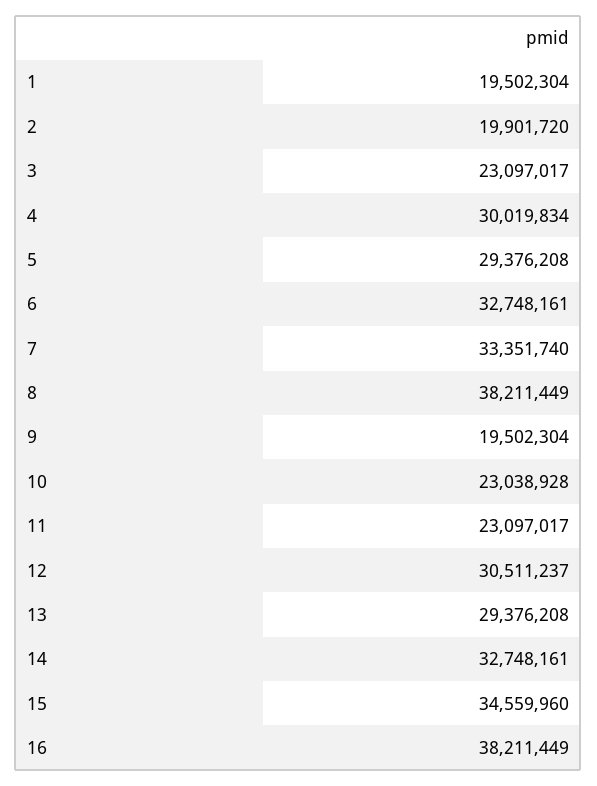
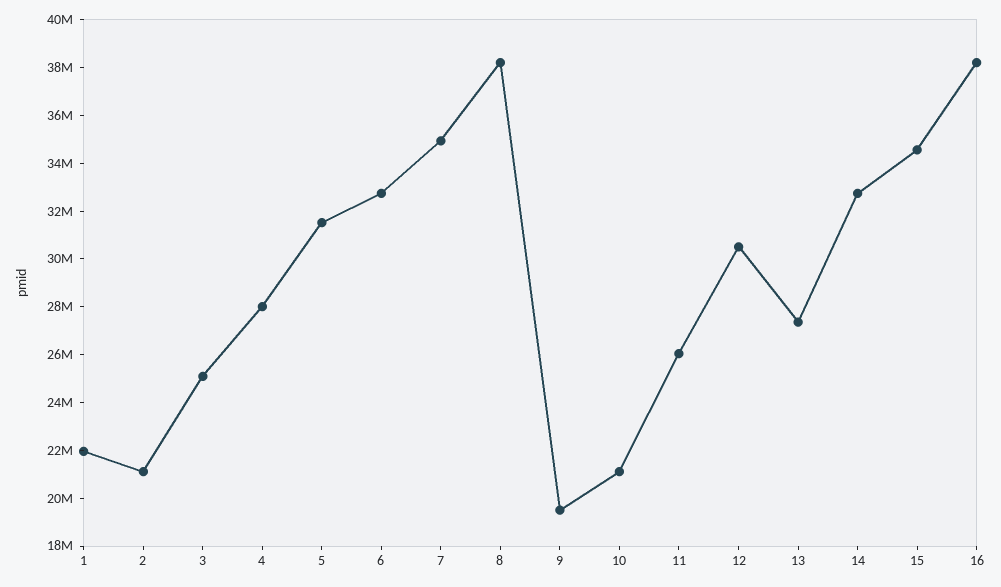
  {
-   "1": 19502304,
+   "1": 22000000,
-   "2": 19901720,
+   "2": 21000000,
-   "3": 23097017,
+   "3": 25000000,
-   "4": 30019834,
+   "4": 28000000,
-   "5": 29376208,
+   "5": 31500000,
    "6": 32748161,
-   "7": 33351740,
+   "7": 35000000,
    "8": 38211449,
    "9": 19502304,
-   "10": 23038928,
+   "10": 21000000,
-   "11": 23097017,
+   "11": 26000000,
    "12": 30511237,
-   "13": 29376208,
+   "13": 27500000,
    "14": 32748161,
    "15": 34559960,
    "16": 38211449
  }

